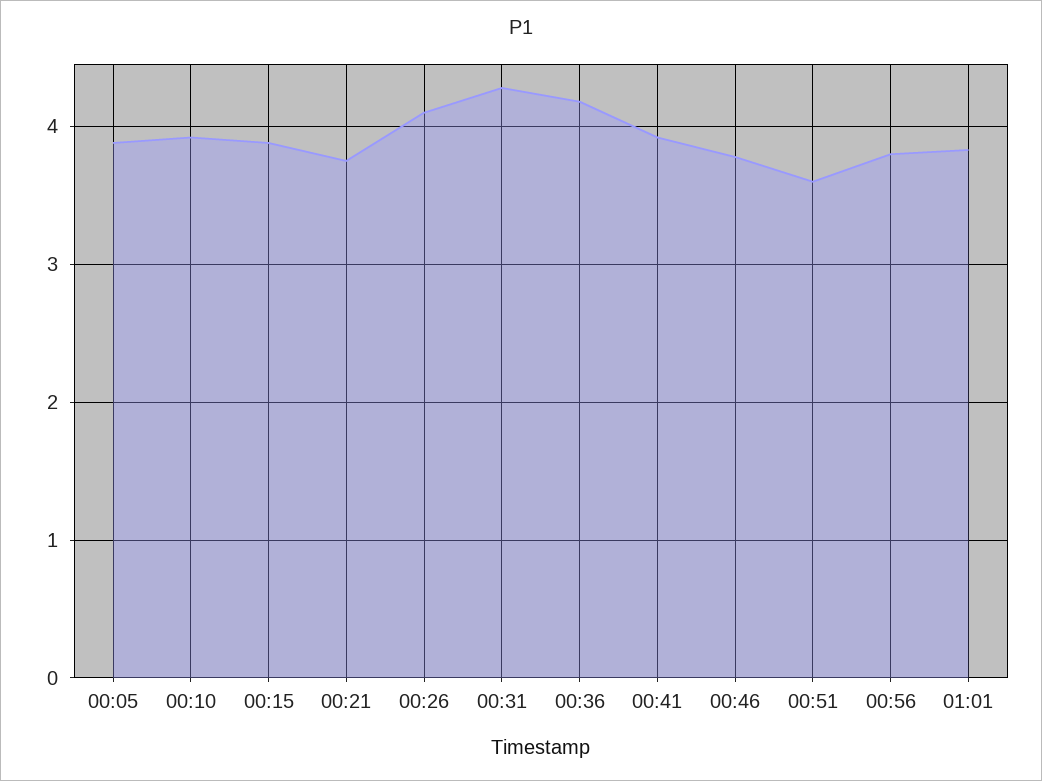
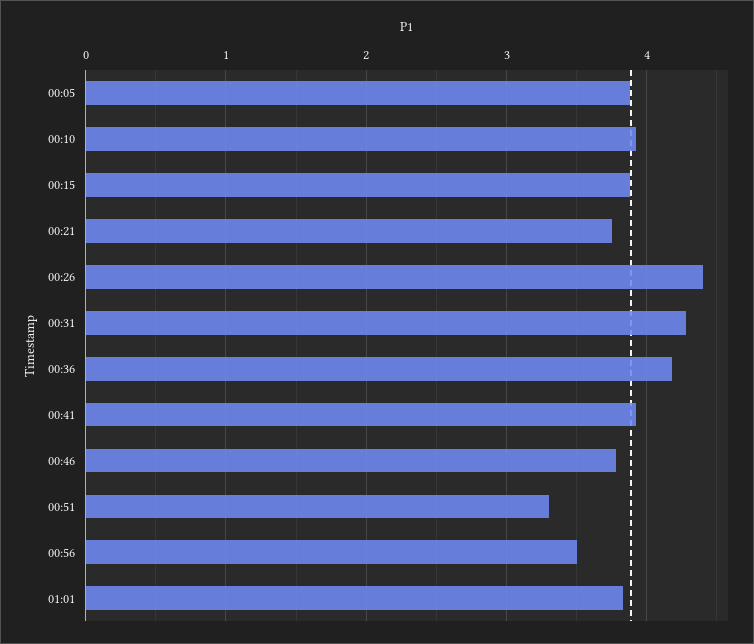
  {
    "00:05": 3.9,
    "00:10": 3.9,
    "00:15": 3.9,
    "00:21": 3.8,
-   "00:26": 4.1,
+   "00:26": 4.4,
    "00:31": 4.3,
    "00:36": 4.2,
    "00:41": 3.9,
    "00:46": 3.8,
-   "00:51": 3.6,
+   "00:51": 3.3,
-   "00:56": 3.8,
+   "00:56": 3.5,
    "01:01": 3.8
  }

